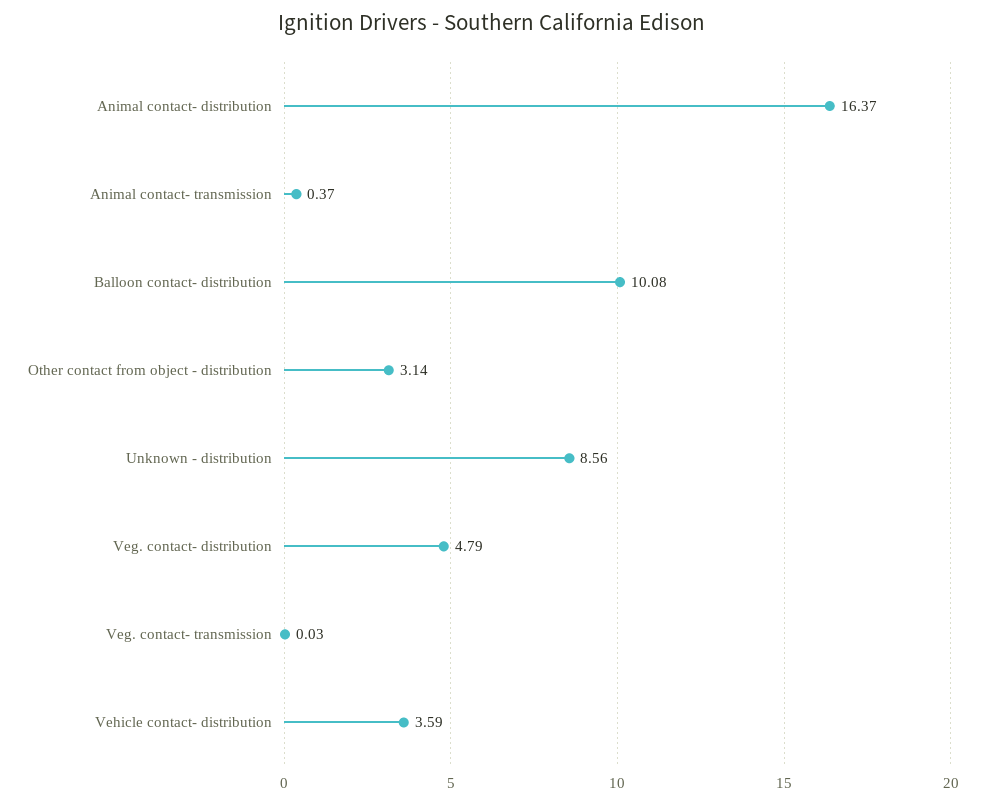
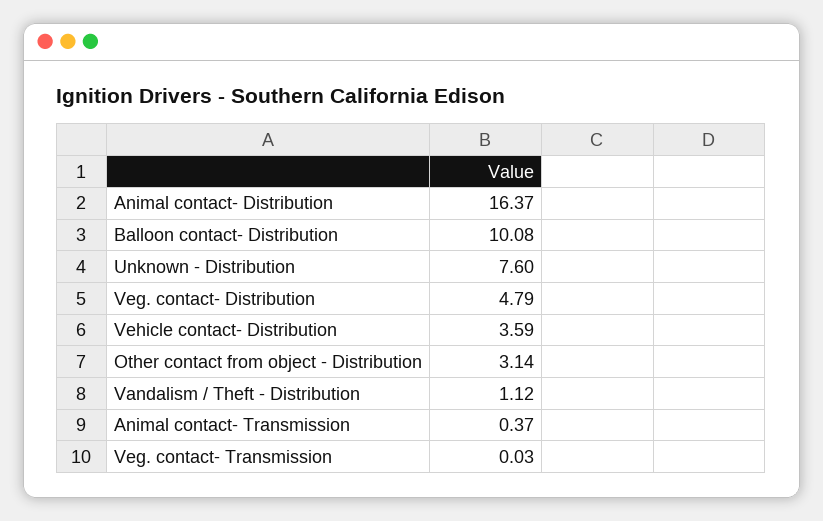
  {
    "Animal contact- distribution": 16.37,
    "Animal contact- transmission": 0.37,
    "Balloon contact- distribution": 10.08,
    "Other contact from object - distribution": 3.14,
-   "Unknown - distribution": 8.56,
+   "Unknown - distribution": 7.6,
    "Veg. contact- distribution": 4.79,
    "Veg. contact- transmission": 0.03,
-   "Vehicle contact- distribution": 3.59
+   "Vehicle contact- distribution": 3.59,
+   "Vandalism / Theft - Distribution": 1.12
  }

